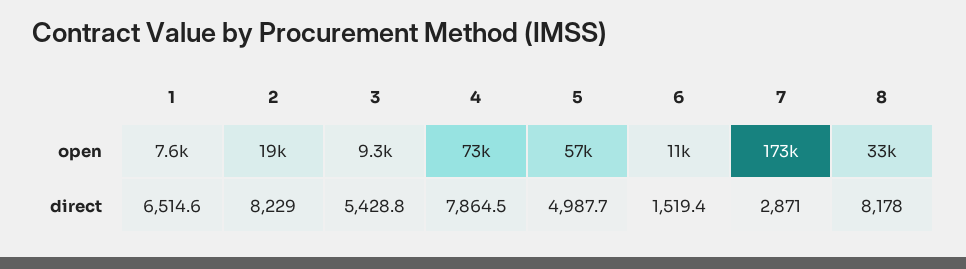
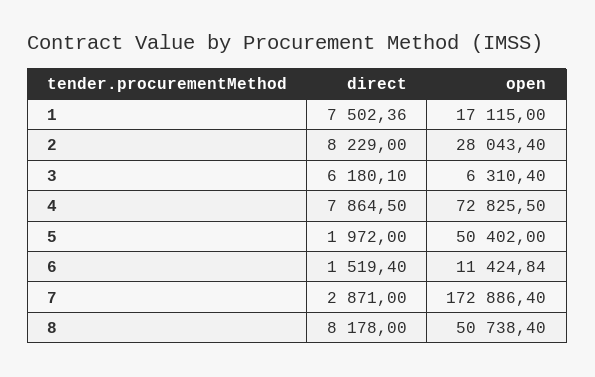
  {
    "1": {
-     "open": 7600,
+     "open": 17115,
-     "direct": 6514.6
+     "direct": 7502.36
    },
    "2": {
-     "open": 19000,
+     "open": 28043.4,
      "direct": 8229
    },
    "3": {
-     "open": 9300,
+     "open": 6310.4,
-     "direct": 5428.8
+     "direct": 6180.1
    },
    "4": {
      "open": 72825.5,
      "direct": 7864.5
    },
    "5": {
-     "open": 57000,
+     "open": 50402,
-     "direct": 4987.7
+     "direct": 1972
    },
    "6": {
      "open": 11424.84,
      "direct": 1519.4
    },
    "7": {
      "open": 172886.4,
      "direct": 2871
    },
    "8": {
-     "open": 33000,
+     "open": 50738.4,
      "direct": 8178
    }
  }

